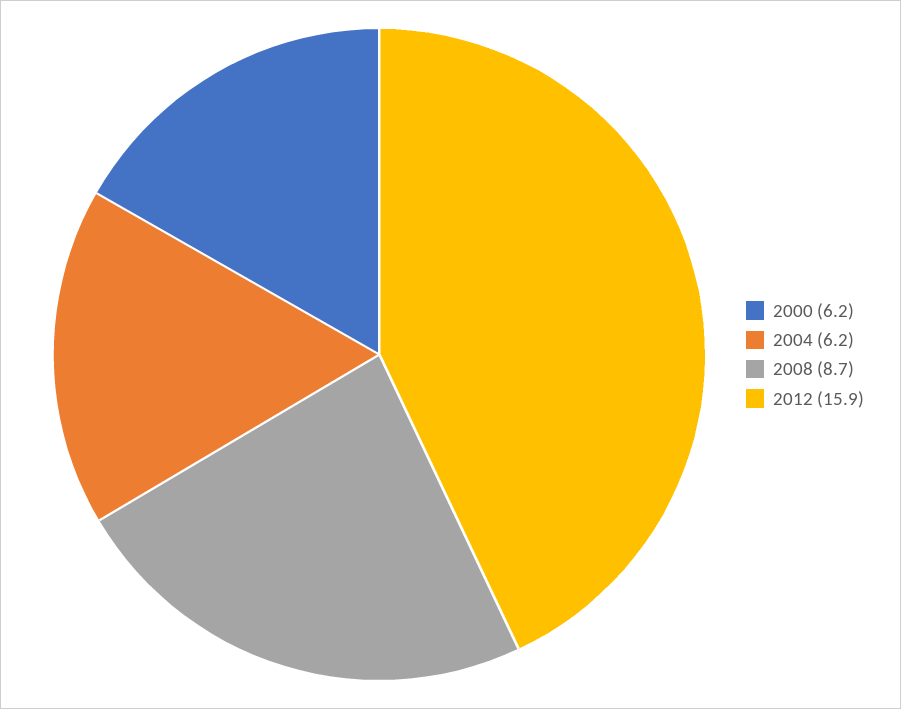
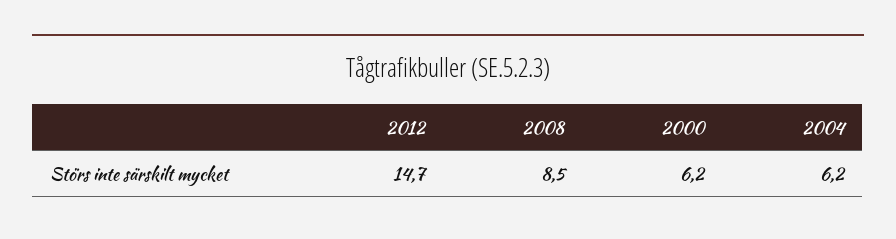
  {
    "2000": 6.2,
    "2004": 6.2,
-   "2008": 8.7,
+   "2008": 8.5,
-   "2012": 15.9
+   "2012": 14.7
  }

